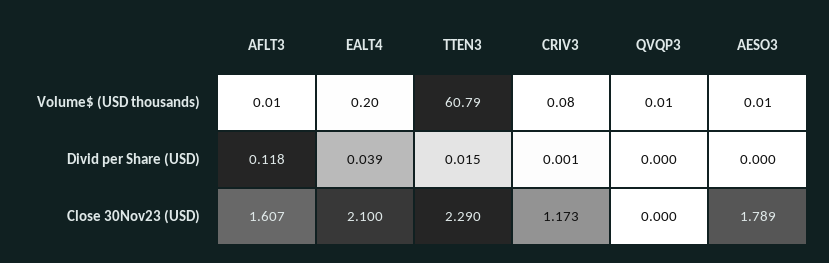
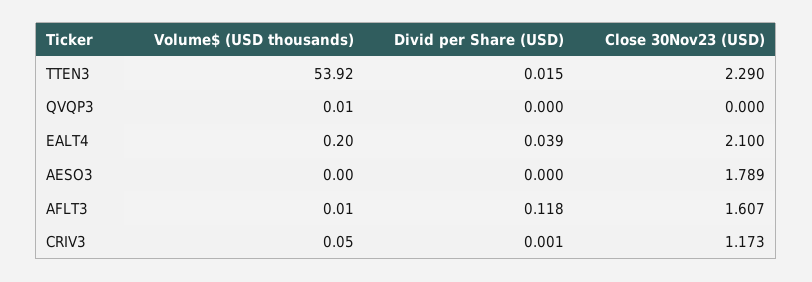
  {
    "AFLT3": {
      "Volume$ (USD thousands)": 0.01,
      "Divid per Share (USD)": 0.118,
      "Close 30Nov23 (USD)": 1.607
    },
    "EALT4": {
      "Volume$ (USD thousands)": 0.2,
      "Divid per Share (USD)": 0.039,
      "Close 30Nov23 (USD)": 2.1
    },
    "TTEN3": {
-     "Volume$ (USD thousands)": 60.79,
+     "Volume$ (USD thousands)": 53.92,
      "Divid per Share (USD)": 0.015,
      "Close 30Nov23 (USD)": 2.29
    },
    "CRIV3": {
-     "Volume$ (USD thousands)": 0.08,
+     "Volume$ (USD thousands)": 0.05,
      "Divid per Share (USD)": 0.001,
      "Close 30Nov23 (USD)": 1.173
    },
    "QVQP3": {
      "Volume$ (USD thousands)": 0.01,
      "Divid per Share (USD)": 0,
      "Close 30Nov23 (USD)": 0
    },
    "AESO3": {
-     "Volume$ (USD thousands)": 0.01,
+     "Volume$ (USD thousands)": 0,
      "Divid per Share (USD)": 0,
      "Close 30Nov23 (USD)": 1.789
    }
  }

